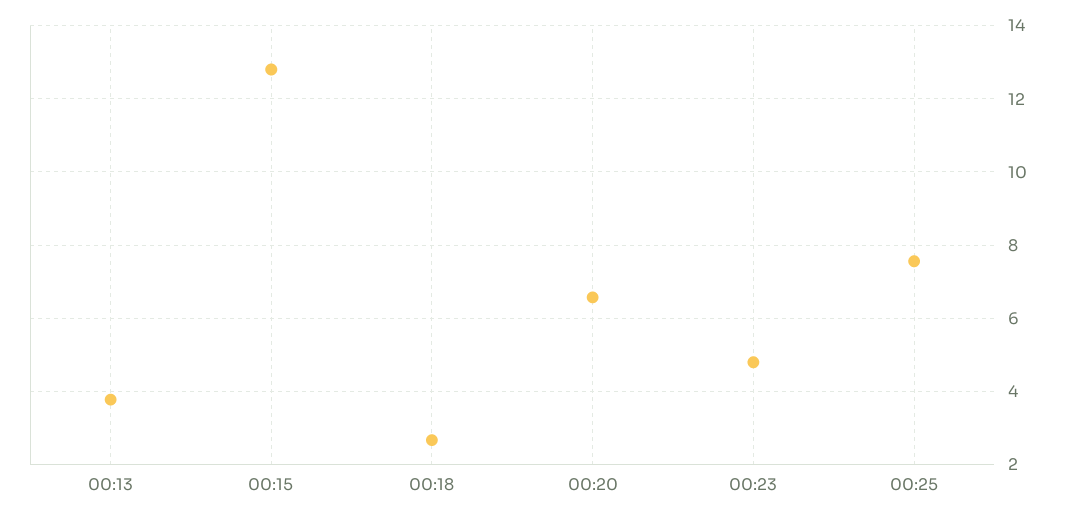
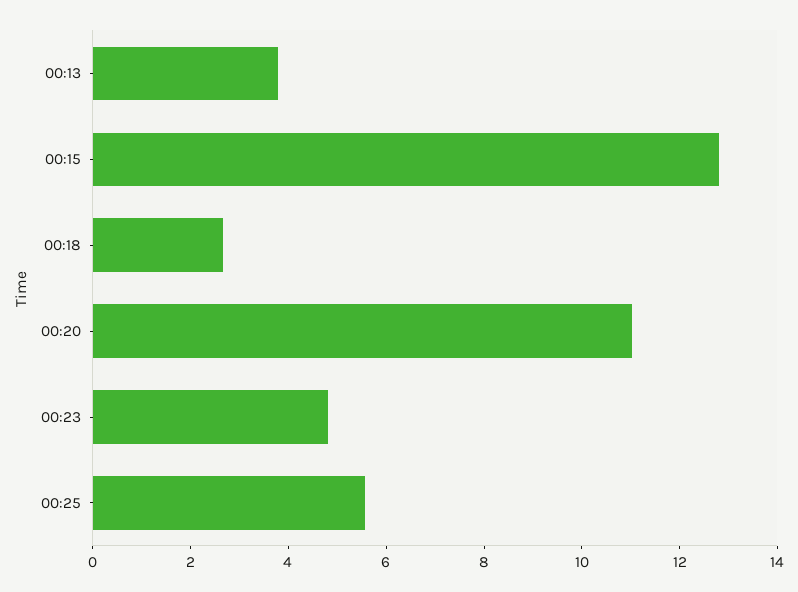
  {
    "00:13": 3.8,
    "00:15": 12.8,
    "00:18": 2.6,
-   "00:20": 6.6,
+   "00:20": 11,
    "00:23": 4.8,
-   "00:25": 7.6
+   "00:25": 5.5
  }

